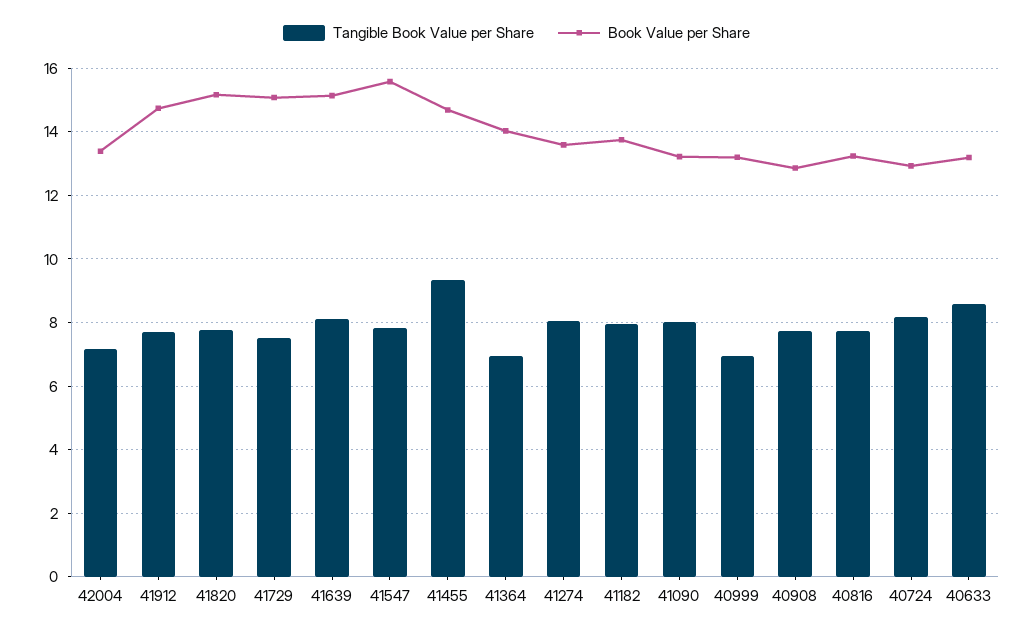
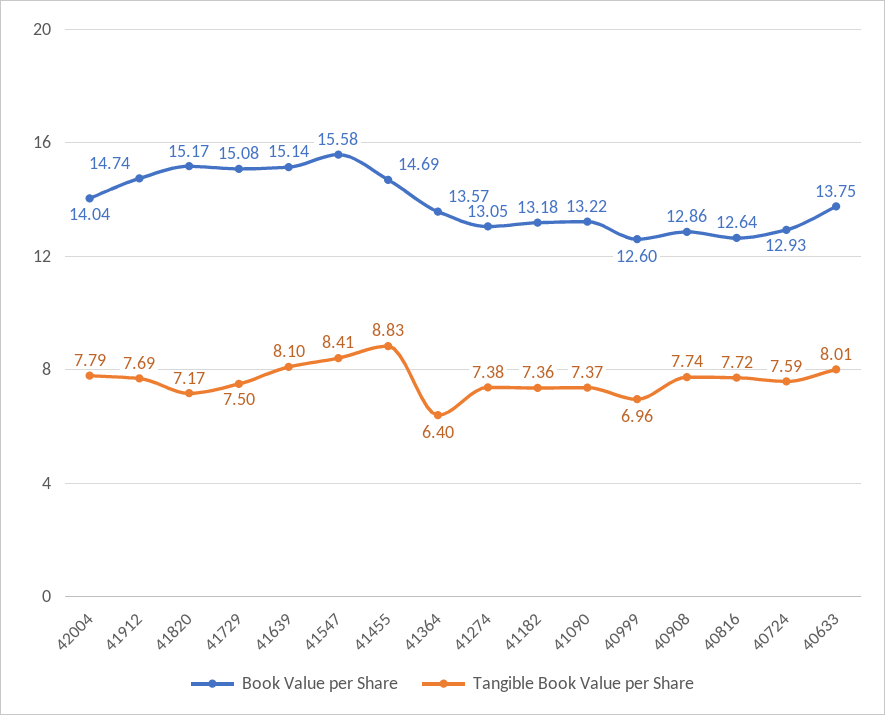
  {
    "Tangible Book Value per Share": {
-     "42004": 7.2,
+     "42004": 7.79,
      "41912": 7.69,
-     "41820": 7.8,
+     "41820": 7.17,
      "41729": 7.5,
      "41639": 8.1,
-     "41547": 7.8,
+     "41547": 8.41,
-     "41455": 9.4,
+     "41455": 8.83,
-     "41364": 7,
+     "41364": 6.4,
-     "41274": 8,
+     "41274": 7.38,
-     "41182": 8,
+     "41182": 7.36,
-     "41090": 8,
+     "41090": 7.37,
      "40999": 6.96,
      "40908": 7.74,
      "40816": 7.72,
-     "40724": 8.2,
+     "40724": 7.59,
-     "40633": 8.6
+     "40633": 8.01
    },
    "Book Value per Share": {
-     "42004": 13.4,
+     "42004": 14.04,
      "41912": 14.74,
      "41820": 15.17,
      "41729": 15.08,
      "41639": 15.14,
      "41547": 15.58,
      "41455": 14.69,
-     "41364": 14,
+     "41364": 13.57,
-     "41274": 13.6,
+     "41274": 13.05,
-     "41182": 13.8,
+     "41182": 13.18,
      "41090": 13.22,
-     "40999": 13.2,
+     "40999": 12.6,
      "40908": 12.86,
-     "40816": 13.2,
+     "40816": 12.64,
      "40724": 12.93,
-     "40633": 13.2
+     "40633": 13.75
    }
  }

